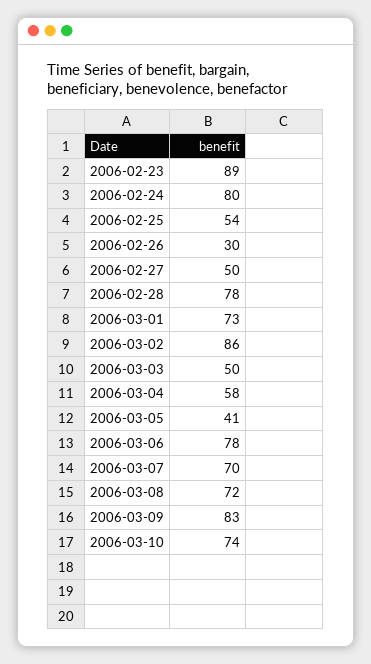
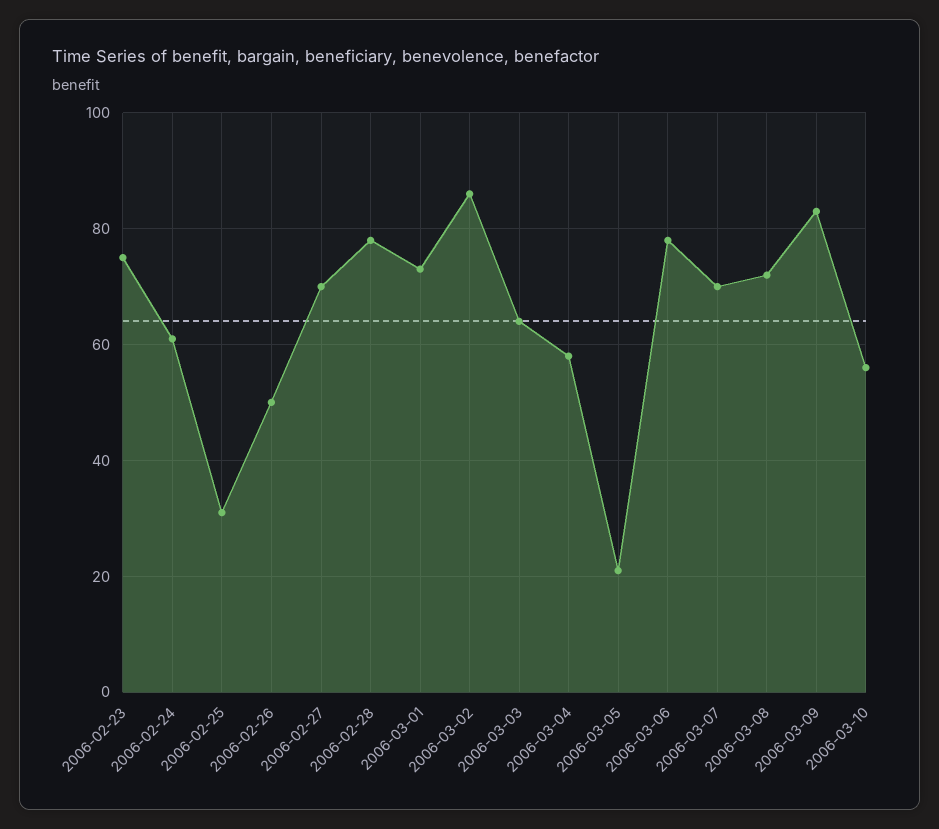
  {
-   "2006-02-23": 89,
+   "2006-02-23": 75,
-   "2006-02-24": 80,
+   "2006-02-24": 60,
-   "2006-02-25": 54,
+   "2006-02-25": 30,
-   "2006-02-26": 30,
+   "2006-02-26": 50,
-   "2006-02-27": 50,
+   "2006-02-27": 70,
    "2006-02-28": 78,
    "2006-03-01": 73,
    "2006-03-02": 86,
-   "2006-03-03": 50,
+   "2006-03-03": 65,
    "2006-03-04": 58,
-   "2006-03-05": 41,
+   "2006-03-05": 20,
    "2006-03-06": 78,
    "2006-03-07": 70,
    "2006-03-08": 72,
    "2006-03-09": 83,
-   "2006-03-10": 74
+   "2006-03-10": 55
  }

